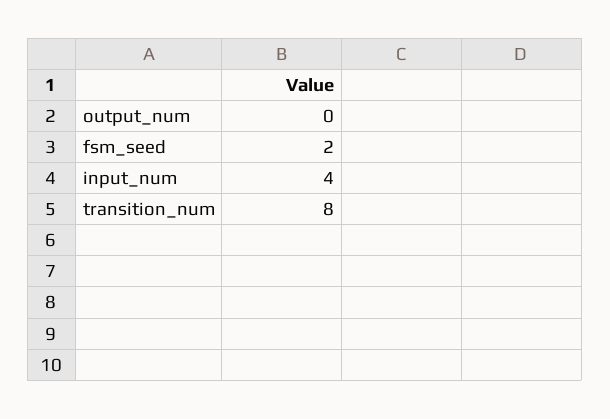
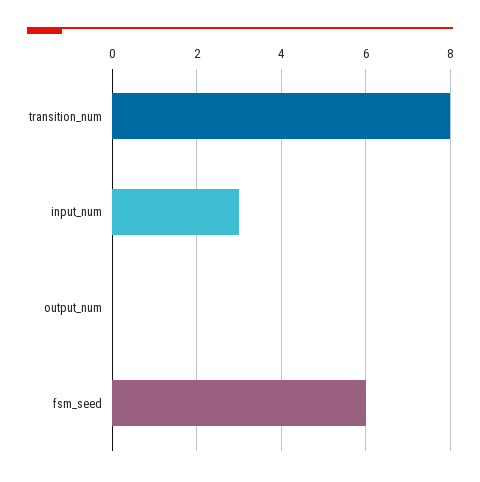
  {
    "output_num": 0,
-   "fsm_seed": 2,
+   "fsm_seed": 6,
-   "input_num": 4,
+   "input_num": 3,
    "transition_num": 8
  }

